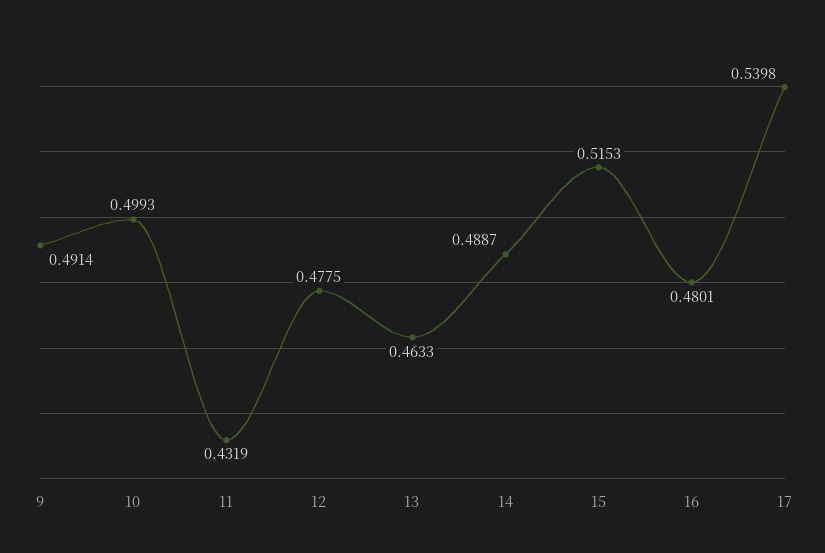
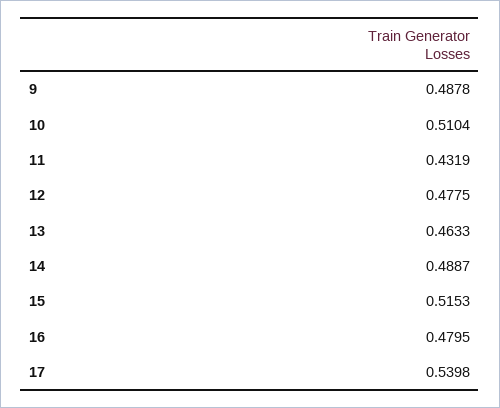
  {
-   "9": 0.4914,
+   "9": 0.4878,
-   "10": 0.4993,
+   "10": 0.5104,
    "11": 0.4319,
    "12": 0.4775,
    "13": 0.4633,
    "14": 0.4887,
    "15": 0.5153,
-   "16": 0.4801,
+   "16": 0.4795,
    "17": 0.5398
  }

